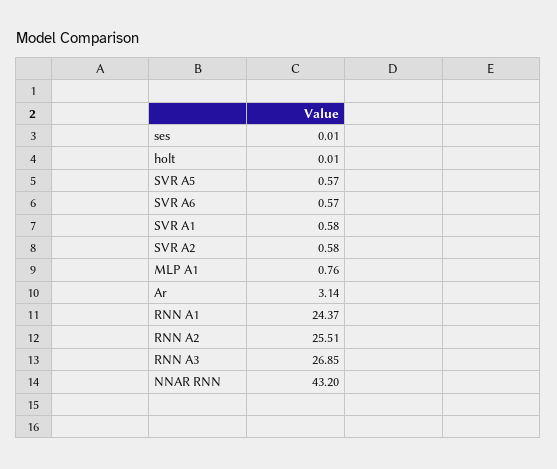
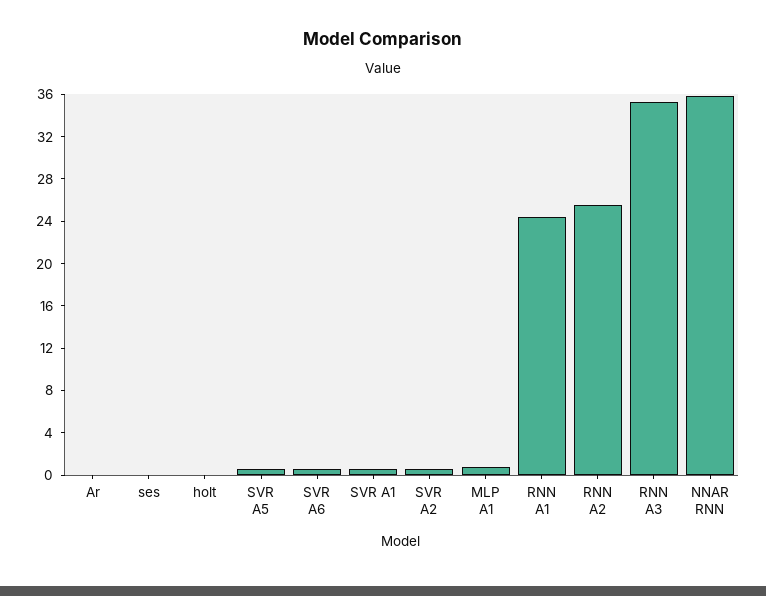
  {
    "ses": 0.01,
    "holt": 0.01,
    "SVR A5": 0.57,
    "SVR A6": 0.57,
    "SVR A1": 0.58,
    "SVR A2": 0.58,
    "MLP A1": 0.76,
-   "Ar": 3.14,
+   "Ar": 0,
    "RNN A1": 24.37,
    "RNN A2": 25.51,
-   "RNN A3": 26.85,
+   "RNN A3": 35,
-   "NNAR RNN": 43.2
+   "NNAR RNN": 36
  }

